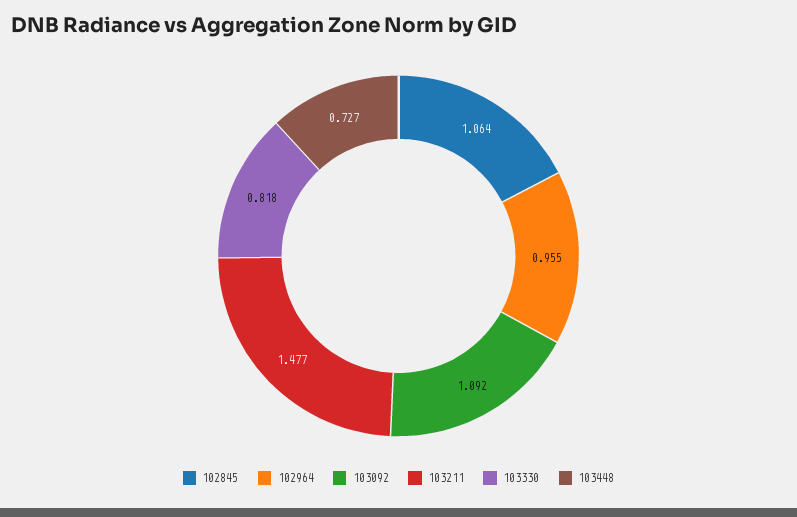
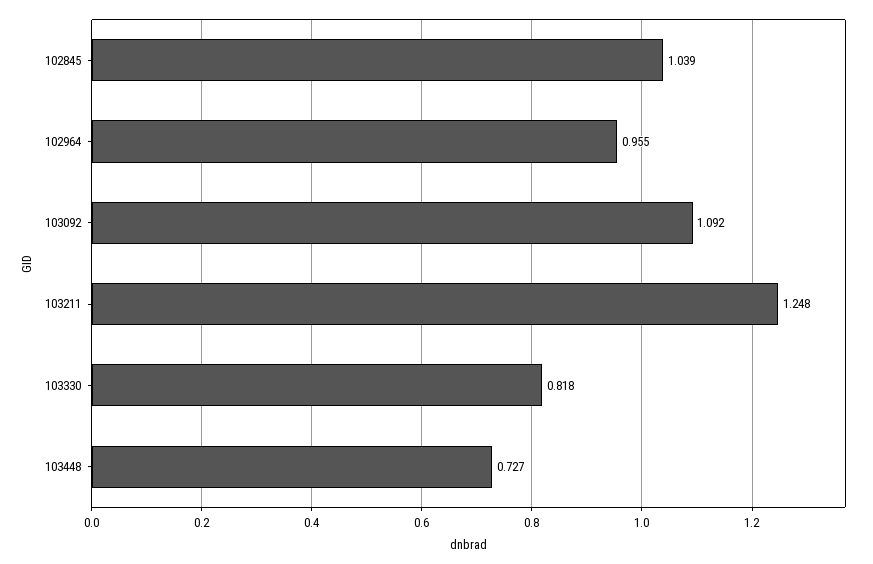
  {
-   "102845": 1.064,
+   "102845": 1.039,
    "102964": 0.955,
    "103092": 1.092,
-   "103211": 1.477,
+   "103211": 1.248,
    "103330": 0.818,
    "103448": 0.727
  }

